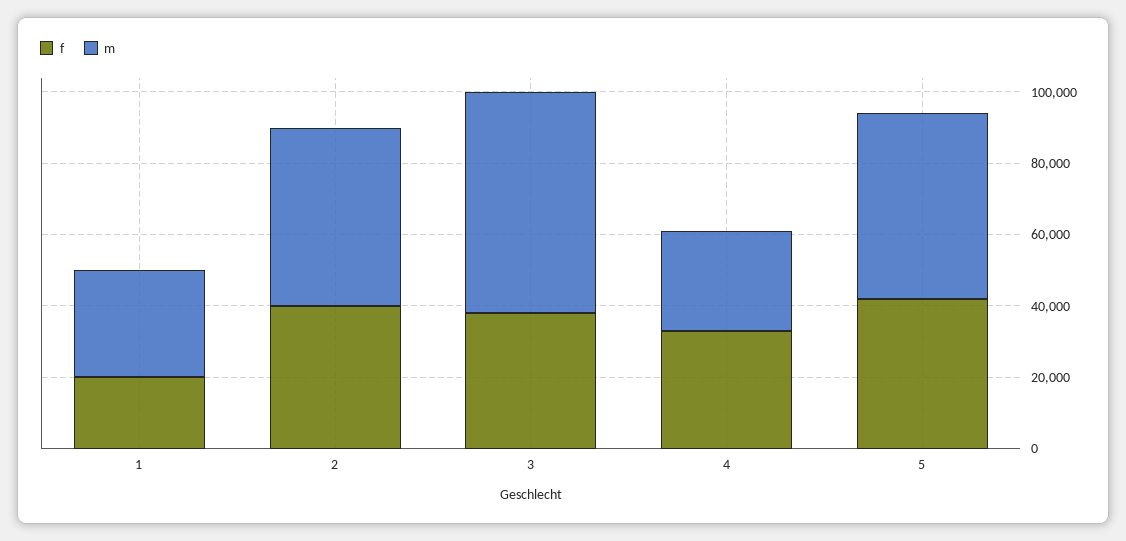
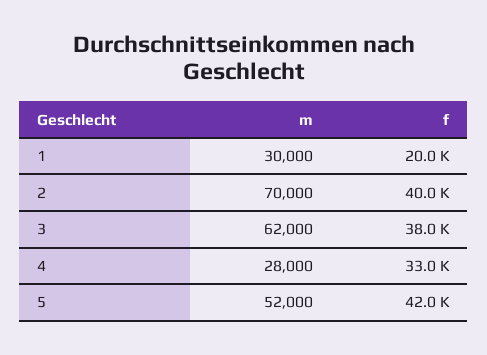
  {
    "f": {
      "1": 20000,
      "2": 40000,
      "3": 38000,
      "4": 33000,
      "5": 42000
    },
    "m": {
      "1": 30000,
-     "2": 50000,
+     "2": 70000,
      "3": 62000,
      "4": 28000,
      "5": 52000
    }
  }

